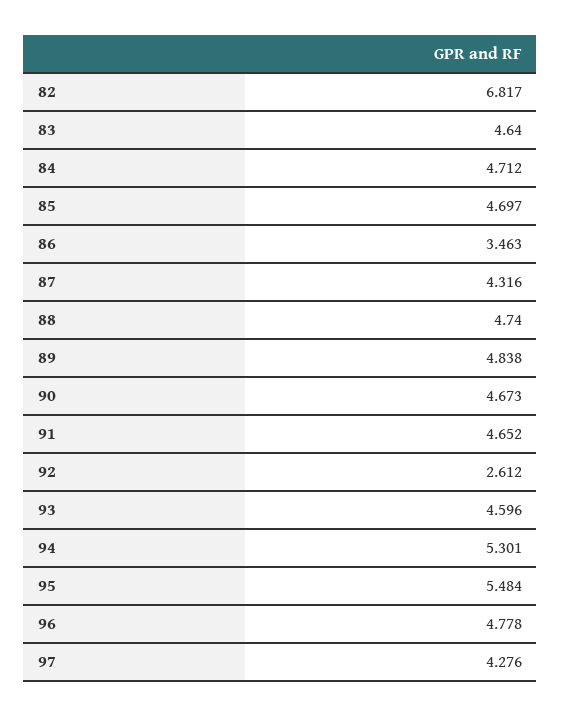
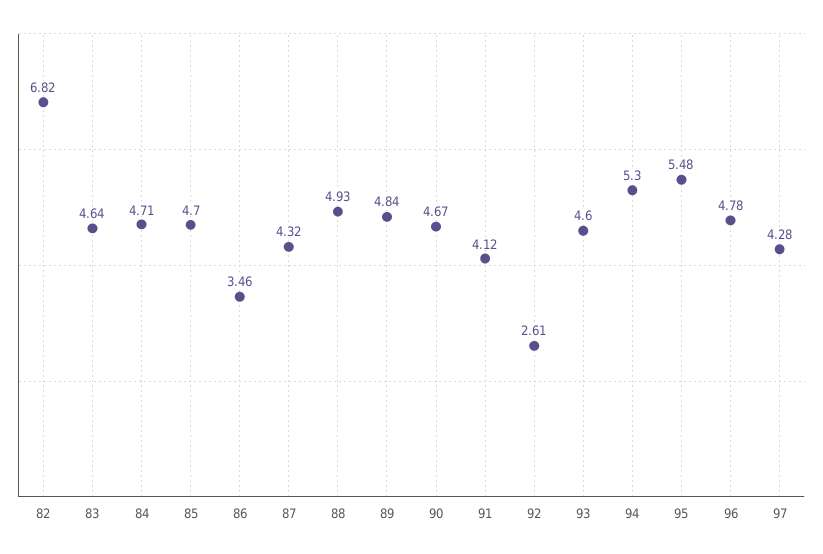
  {
    "82": 6.817,
    "83": 4.64,
    "84": 4.712,
    "85": 4.697,
    "86": 3.463,
    "87": 4.316,
-   "88": 4.74,
+   "88": 4.93,
    "89": 4.838,
    "90": 4.673,
-   "91": 4.652,
+   "91": 4.12,
    "92": 2.612,
    "93": 4.596,
    "94": 5.301,
    "95": 5.484,
    "96": 4.778,
    "97": 4.276
  }

